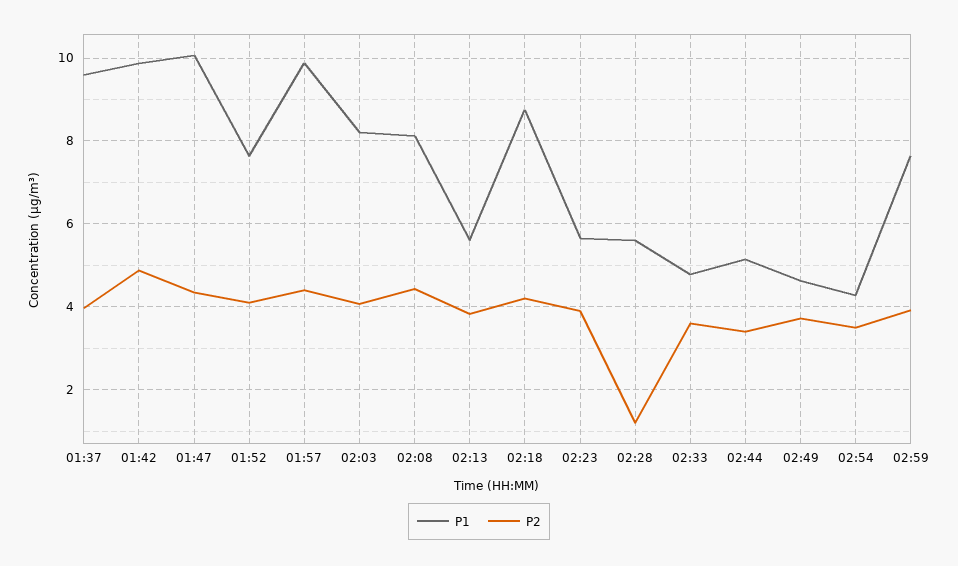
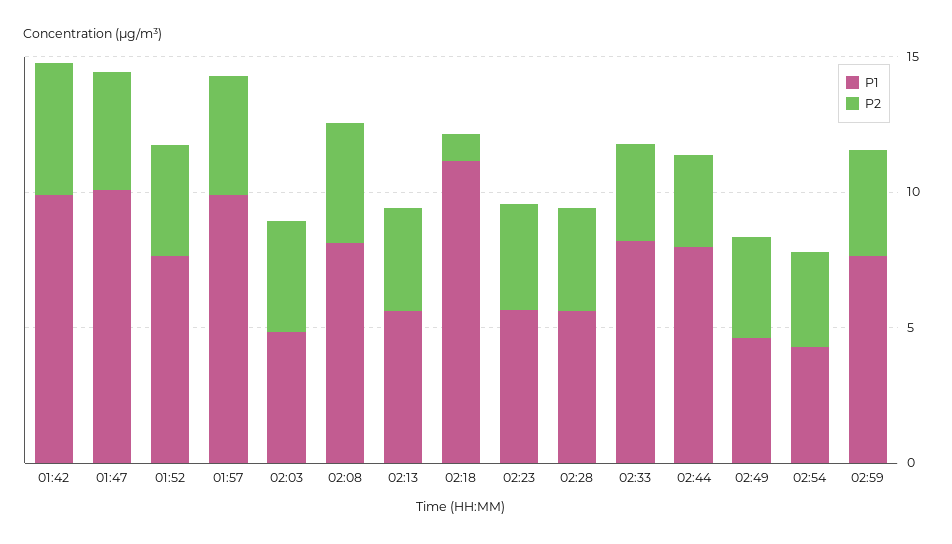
  {
    "P1": {
-     "01:37": 9.6,
      "01:42": 9.8,
      "01:47": 10,
      "01:52": 7.6,
      "01:57": 9.8,
-     "02:03": 8.2,
+     "02:03": 5,
      "02:08": 8.2,
      "02:13": 5.6,
-     "02:18": 8.8,
+     "02:18": 11,
      "02:23": 5.6,
      "02:28": 5.6,
-     "02:33": 4.8,
+     "02:33": 8,
-     "02:44": 5.2,
+     "02:44": 8,
      "02:49": 4.6,
      "02:54": 4.2,
      "02:59": 7.6
    },
    "P2": {
-     "01:37": 4,
      "01:42": 4.8,
      "01:47": 4.4,
      "01:52": 4.2,
      "01:57": 4.4,
      "02:03": 4,
      "02:08": 4.4,
      "02:13": 3.8,
-     "02:18": 4.2,
+     "02:18": 1,
      "02:23": 4,
-     "02:28": 1.2,
+     "02:28": 4,
      "02:33": 3.6,
      "02:44": 3.4,
      "02:49": 3.8,
      "02:54": 3.6,
      "02:59": 4
    }
  }

